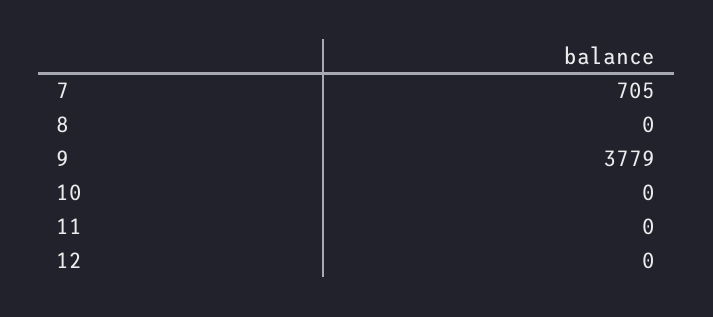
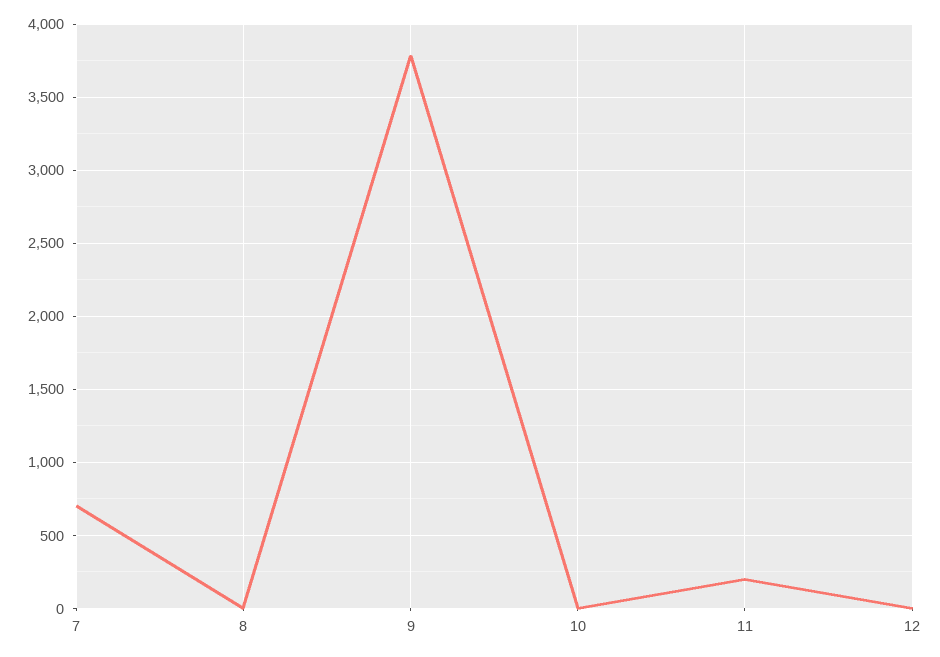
  {
    "7": 705,
    "8": 0,
    "9": 3779,
    "10": 0,
-   "11": 0,
+   "11": 200,
    "12": 0
  }

